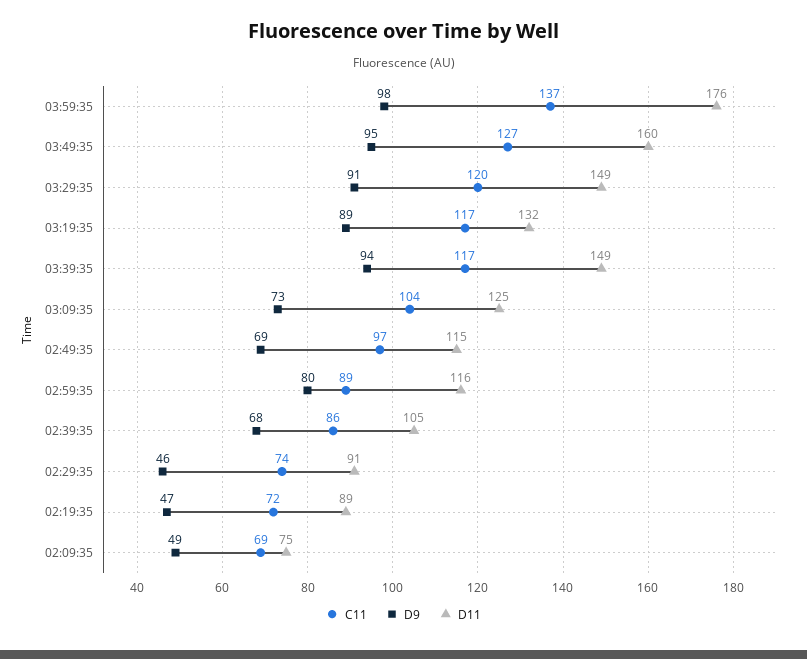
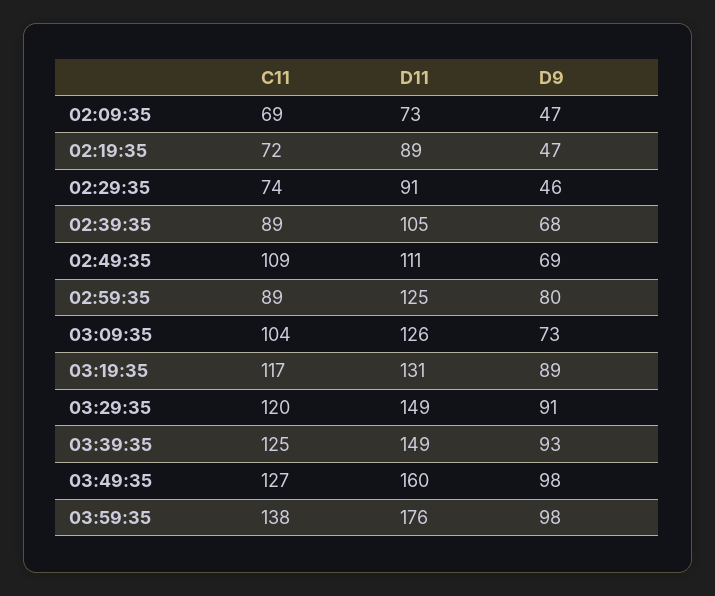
  {
    "C11": {
-     "03:59:35": 137,
+     "03:59:35": 138,
      "03:49:35": 127,
      "03:29:35": 120,
      "03:19:35": 117,
-     "03:39:35": 117,
+     "03:39:35": 125,
      "03:09:35": 104,
-     "02:49:35": 97,
+     "02:49:35": 109,
      "02:59:35": 89,
-     "02:39:35": 86,
+     "02:39:35": 89,
      "02:29:35": 74,
      "02:19:35": 72,
      "02:09:35": 69
    },
    "D9": {
      "03:59:35": 98,
-     "03:49:35": 95,
+     "03:49:35": 98,
      "03:29:35": 91,
      "03:19:35": 89,
-     "03:39:35": 94,
+     "03:39:35": 93,
      "03:09:35": 73,
      "02:49:35": 69,
      "02:59:35": 80,
      "02:39:35": 68,
      "02:29:35": 46,
      "02:19:35": 47,
-     "02:09:35": 49
+     "02:09:35": 47
    },
    "D11": {
      "03:59:35": 176,
      "03:49:35": 160,
      "03:29:35": 149,
-     "03:19:35": 132,
+     "03:19:35": 131,
      "03:39:35": 149,
-     "03:09:35": 125,
+     "03:09:35": 126,
-     "02:49:35": 115,
+     "02:49:35": 111,
-     "02:59:35": 116,
+     "02:59:35": 125,
      "02:39:35": 105,
      "02:29:35": 91,
      "02:19:35": 89,
-     "02:09:35": 75
+     "02:09:35": 73
    }
  }

